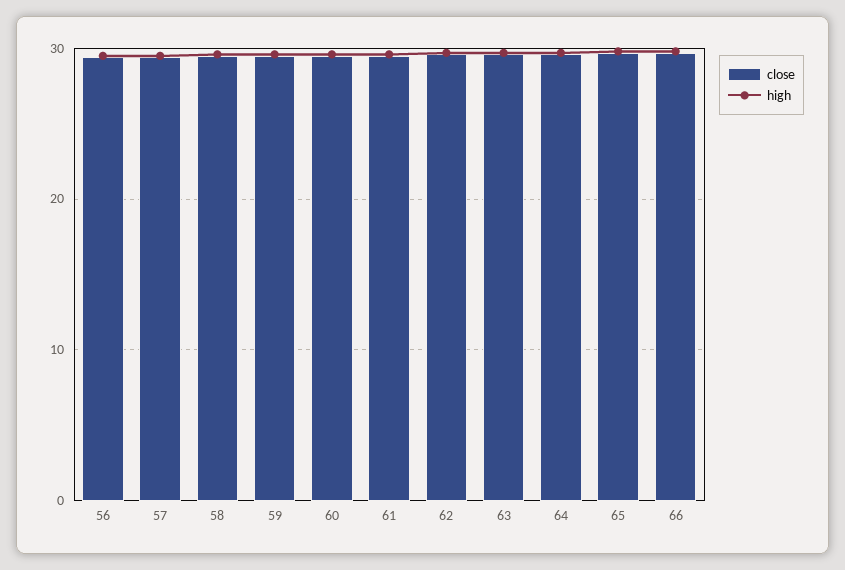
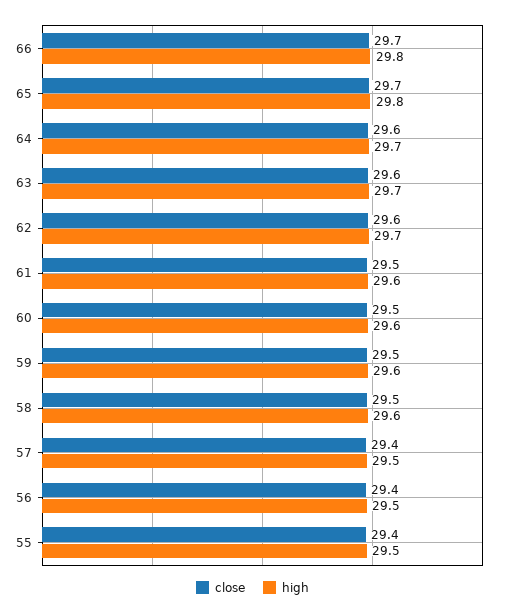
  {
    "close": {
      "56": 29.4,
      "57": 29.4,
      "58": 29.5,
      "59": 29.5,
      "60": 29.5,
      "61": 29.5,
      "62": 29.6,
      "63": 29.6,
      "64": 29.6,
      "65": 29.7,
-     "66": 29.7
+     "66": 29.7,
+     "55": 29.4
    },
    "high": {
      "56": 29.5,
      "57": 29.5,
      "58": 29.6,
      "59": 29.6,
      "60": 29.6,
      "61": 29.6,
      "62": 29.7,
      "63": 29.7,
      "64": 29.7,
      "65": 29.8,
-     "66": 29.8
+     "66": 29.8,
+     "55": 29.5
    }
  }

